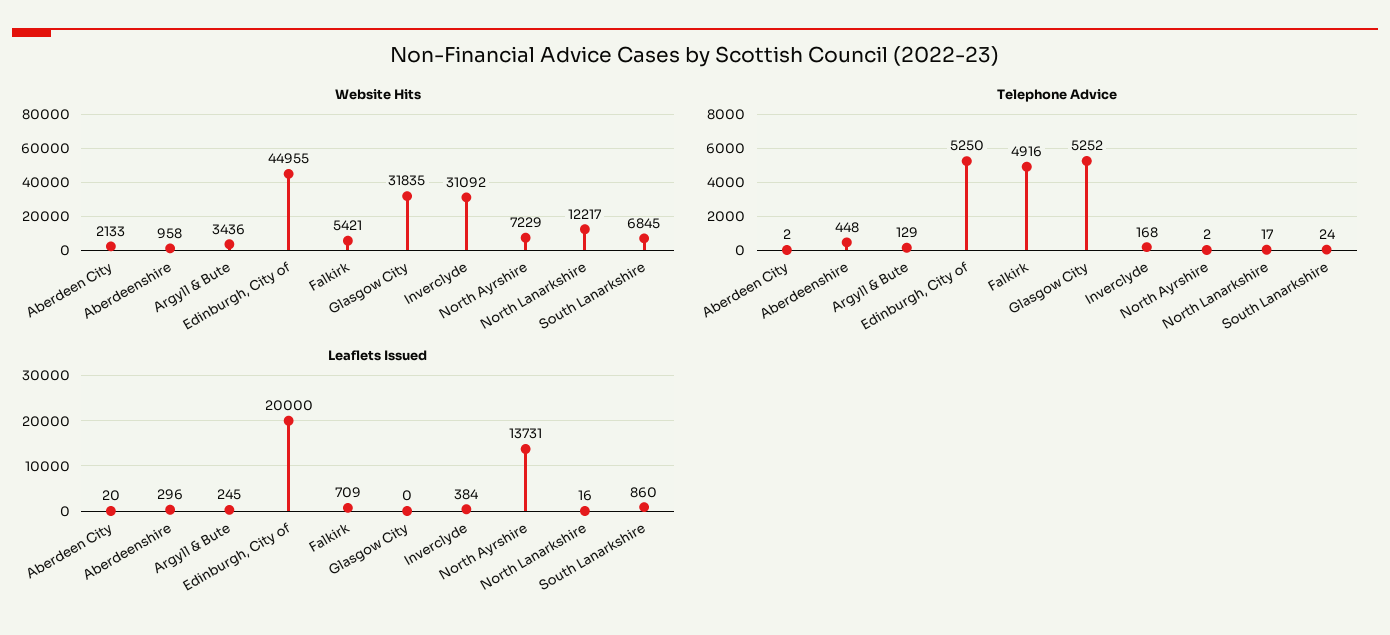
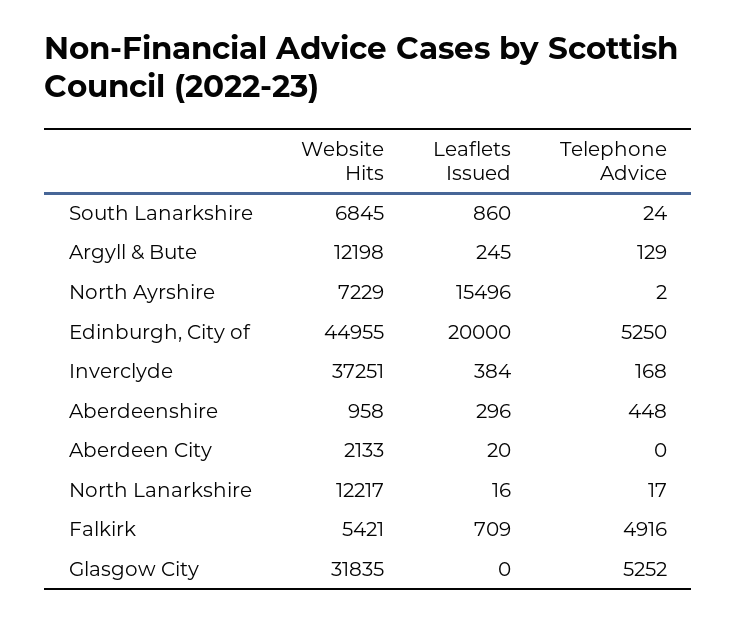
  {
    "Website Hits": {
      "Aberdeen City": 2133,
      "Aberdeenshire": 958,
-     "Argyll & Bute": 3436,
+     "Argyll & Bute": 12198,
      "Edinburgh, City of": 44955,
      "Falkirk": 5421,
      "Glasgow City": 31835,
-     "Inverclyde": 31092,
+     "Inverclyde": 37251,
      "North Ayrshire": 7229,
      "North Lanarkshire": 12217,
      "South Lanarkshire": 6845
    },
    "Telephone Advice": {
-     "Aberdeen City": 2,
+     "Aberdeen City": 0,
      "Aberdeenshire": 448,
      "Argyll & Bute": 129,
      "Edinburgh, City of": 5250,
      "Falkirk": 4916,
      "Glasgow City": 5252,
      "Inverclyde": 168,
      "North Ayrshire": 2,
      "North Lanarkshire": 17,
      "South Lanarkshire": 24
    },
    "Leaflets Issued": {
      "Aberdeen City": 20,
      "Aberdeenshire": 296,
      "Argyll & Bute": 245,
      "Edinburgh, City of": 20000,
      "Falkirk": 709,
      "Glasgow City": 0,
      "Inverclyde": 384,
-     "North Ayrshire": 13731,
+     "North Ayrshire": 15496,
      "North Lanarkshire": 16,
      "South Lanarkshire": 860
    }
  }

